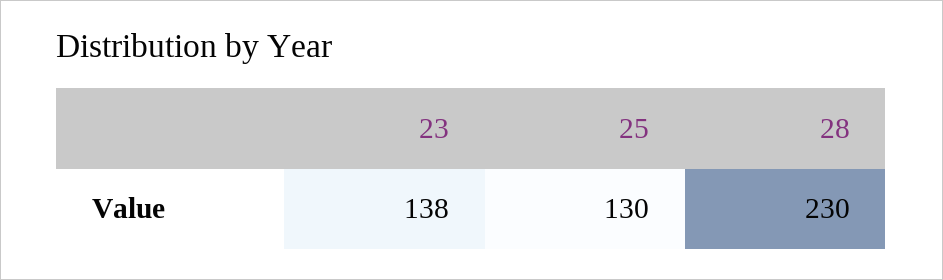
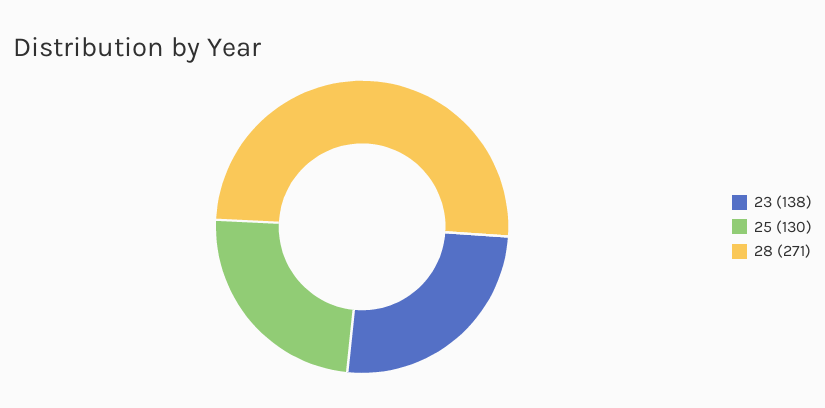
  {
    "23": 138,
    "25": 130,
-   "28": 230
+   "28": 271
  }

